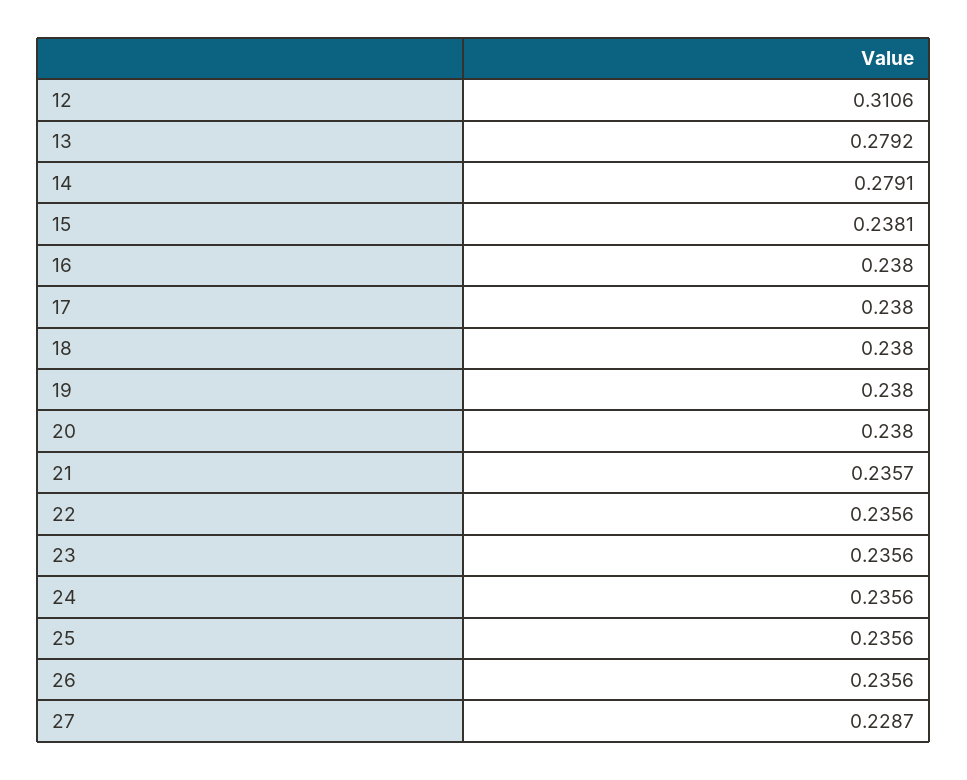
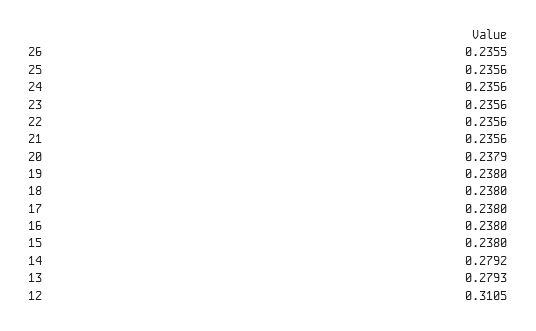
  {
-   "12": 0.3106,
+   "12": 0.3105,
-   "13": 0.2792,
+   "13": 0.2793,
-   "14": 0.2791,
+   "14": 0.2792,
-   "15": 0.2381,
+   "15": 0.238,
    "16": 0.238,
    "17": 0.238,
    "18": 0.238,
    "19": 0.238,
-   "20": 0.238,
+   "20": 0.2379,
-   "21": 0.2357,
+   "21": 0.2356,
    "22": 0.2356,
    "23": 0.2356,
    "24": 0.2356,
    "25": 0.2356,
-   "26": 0.2356,
+   "26": 0.2355
-   "27": 0.2287
  }

